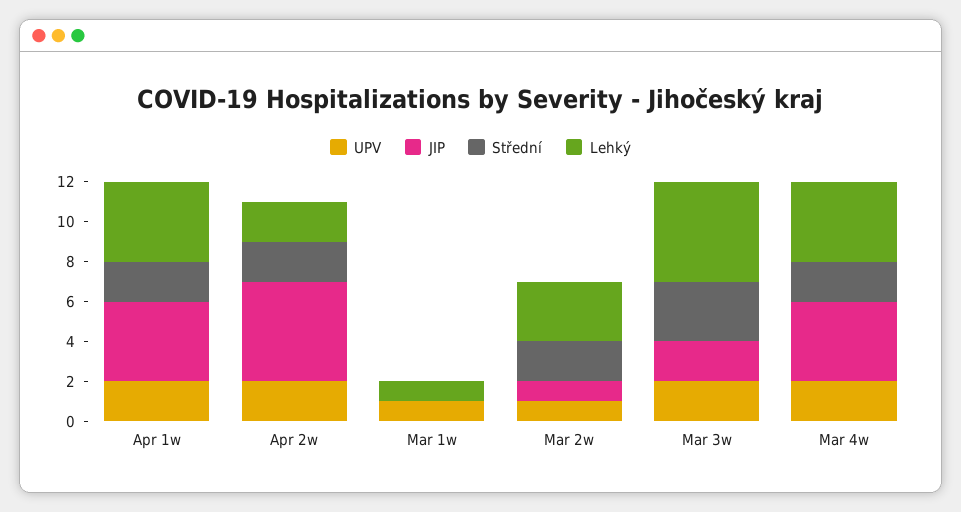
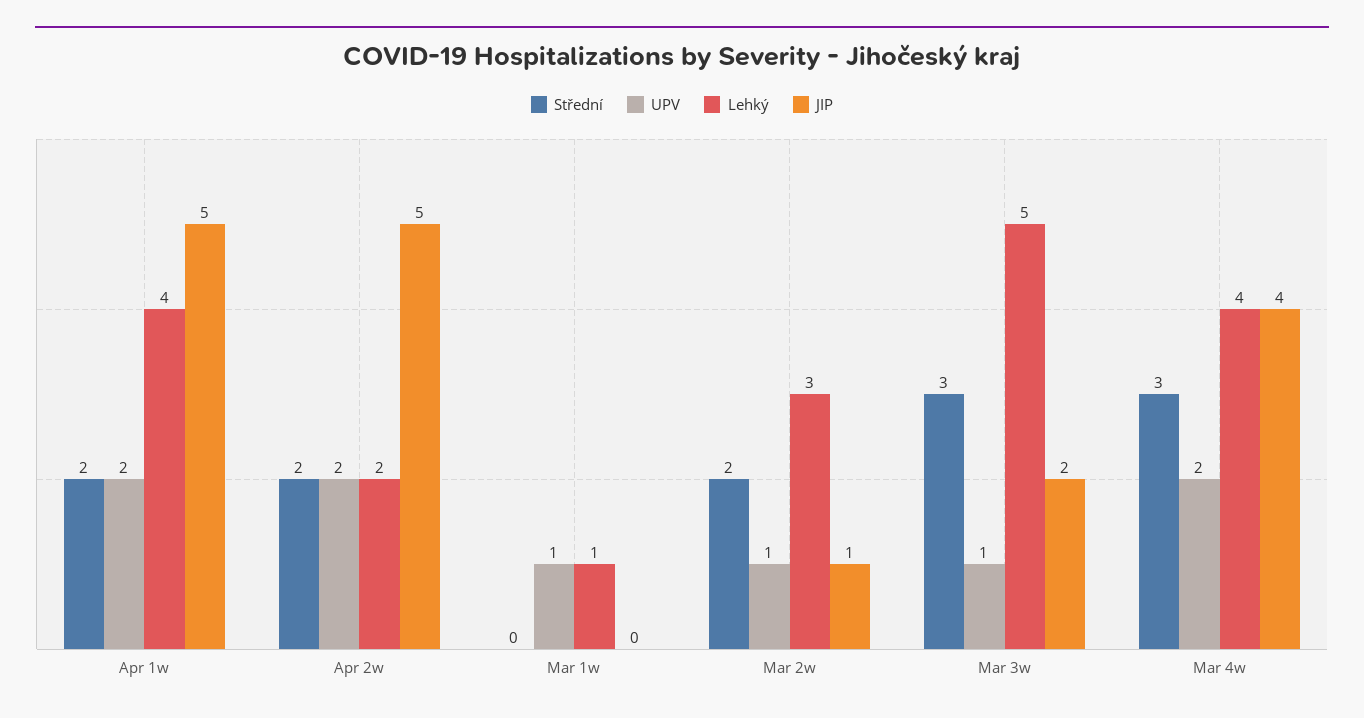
  {
    "UPV": {
      "Apr 1w": 2,
      "Apr 2w": 2,
      "Mar 1w": 1,
      "Mar 2w": 1,
-     "Mar 3w": 2,
+     "Mar 3w": 1,
      "Mar 4w": 2
    },
    "JIP": {
-     "Apr 1w": 4,
+     "Apr 1w": 5,
      "Apr 2w": 5,
      "Mar 1w": 0,
      "Mar 2w": 1,
      "Mar 3w": 2,
      "Mar 4w": 4
    },
    "Střední": {
      "Apr 1w": 2,
      "Apr 2w": 2,
      "Mar 1w": 0,
      "Mar 2w": 2,
      "Mar 3w": 3,
-     "Mar 4w": 2
+     "Mar 4w": 3
    },
    "Lehký": {
      "Apr 1w": 4,
      "Apr 2w": 2,
      "Mar 1w": 1,
      "Mar 2w": 3,
      "Mar 3w": 5,
      "Mar 4w": 4
    }
  }

